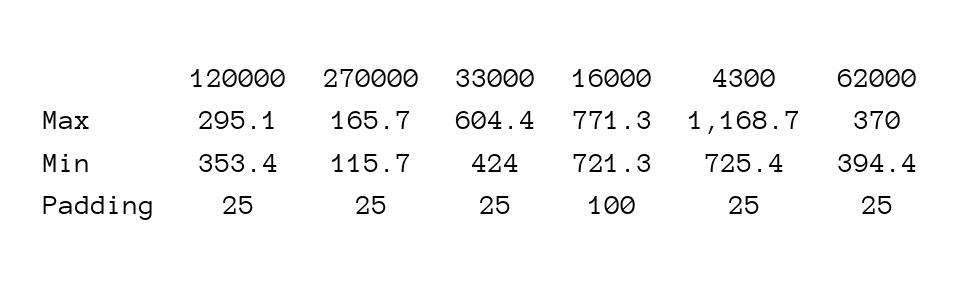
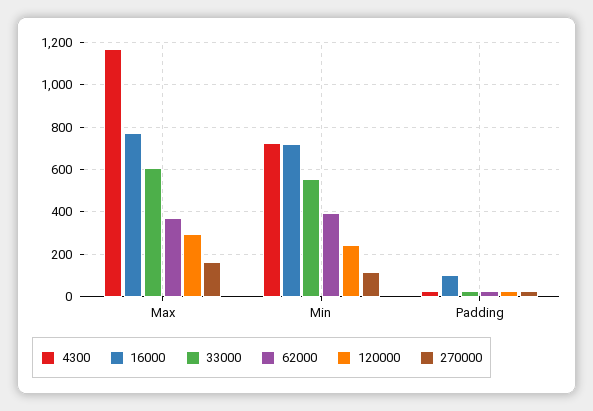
  {
    "120000": {
      "Max": 295.1,
-     "Min": 353.4,
+     "Min": 250,
      "Padding": 25
    },
    "270000": {
      "Max": 165.7,
      "Min": 115.7,
      "Padding": 25
    },
    "33000": {
      "Max": 604.4,
-     "Min": 424,
+     "Min": 550,
      "Padding": 25
    },
    "16000": {
      "Max": 771.3,
      "Min": 721.3,
      "Padding": 100
    },
    "4300": {
      "Max": 1168.7,
      "Min": 725.4,
      "Padding": 25
    },
    "62000": {
      "Max": 370,
      "Min": 394.4,
      "Padding": 25
    }
  }

